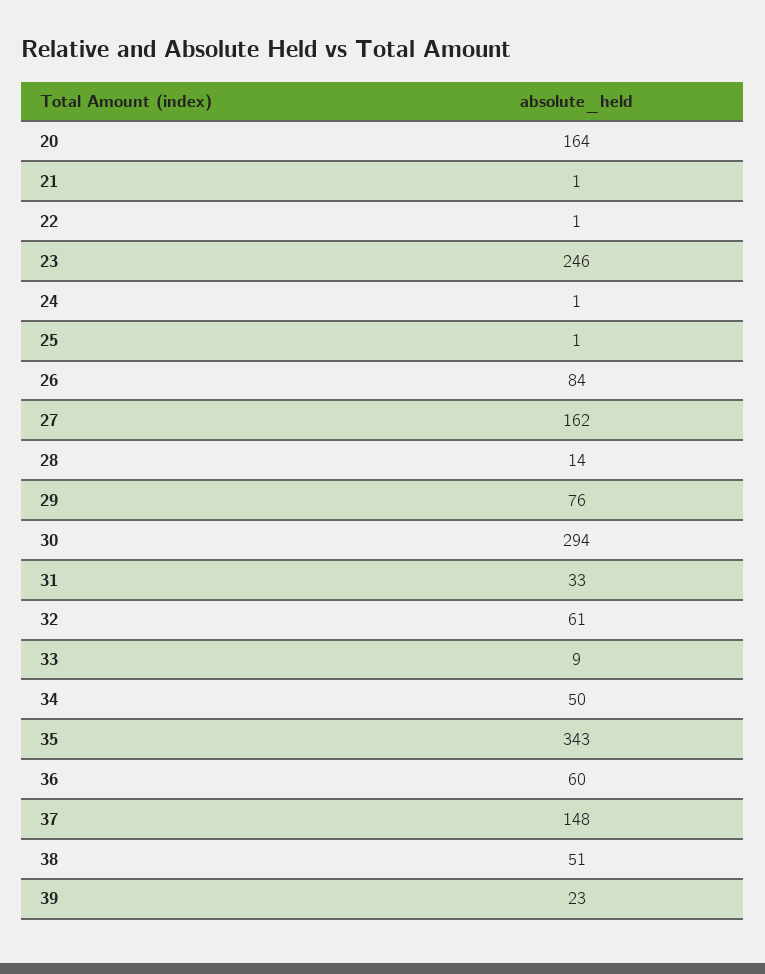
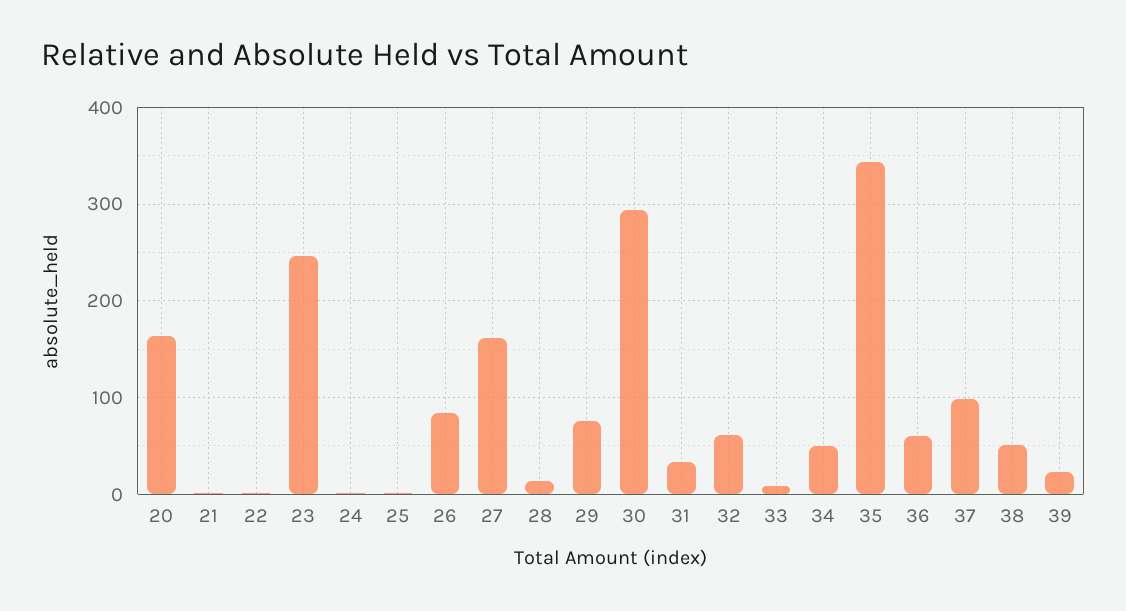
  {
    "20": 164,
    "21": 1,
    "22": 1,
    "23": 246,
    "24": 1,
    "25": 1,
    "26": 84,
    "27": 162,
    "28": 14,
    "29": 76,
    "30": 294,
    "31": 33,
    "32": 61,
    "33": 9,
    "34": 50,
    "35": 343,
    "36": 60,
-   "37": 148,
+   "37": 100,
    "38": 51,
    "39": 23
  }

